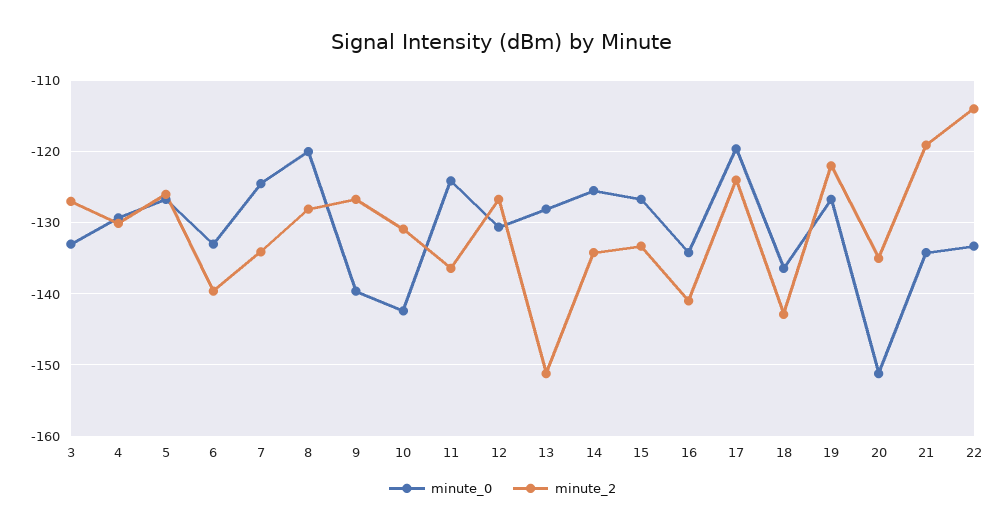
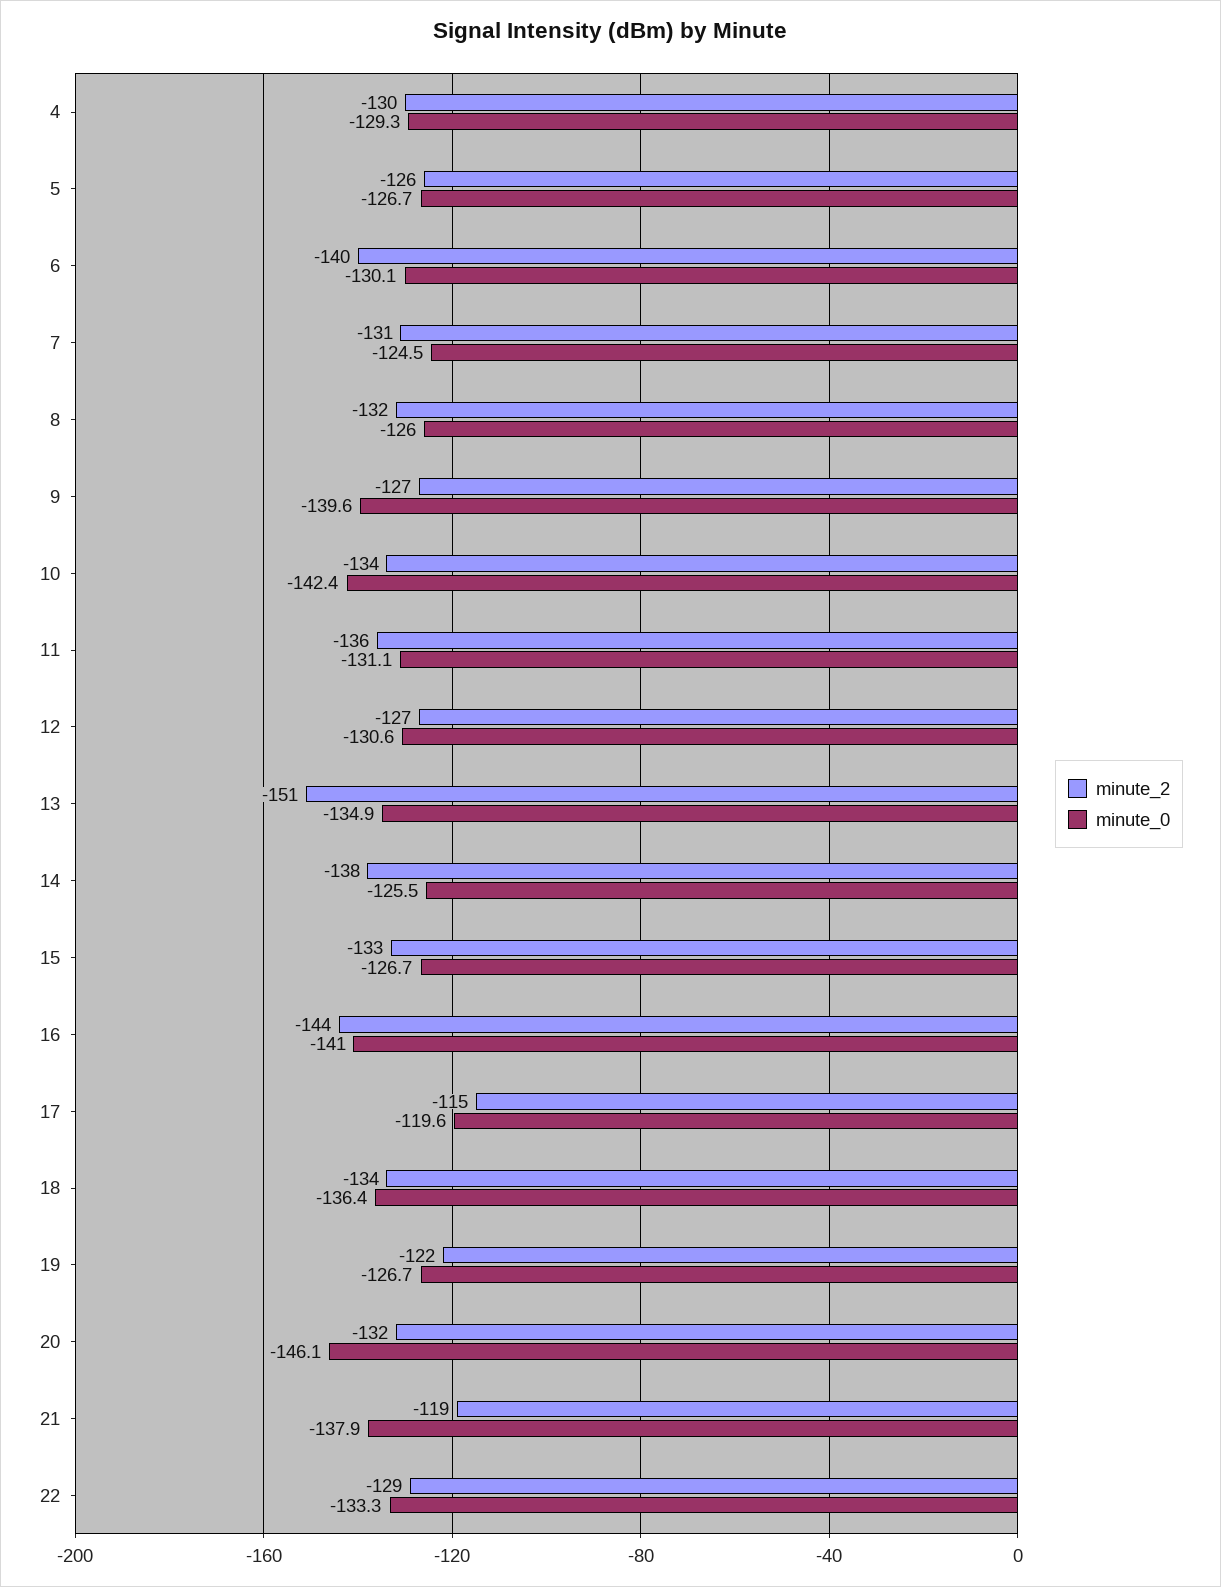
  {
    "minute_0": {
-     "3": -133,
      "4": -129.3,
      "5": -126.7,
-     "6": -133,
+     "6": -130.1,
      "7": -124.5,
-     "8": -120,
+     "8": -126,
      "9": -139.6,
      "10": -142.4,
-     "11": -124,
+     "11": -131.1,
      "12": -130.6,
-     "13": -128,
+     "13": -134.9,
      "14": -125.5,
      "15": -126.7,
-     "16": -134,
+     "16": -141,
      "17": -119.6,
      "18": -136.4,
      "19": -126.7,
-     "20": -151,
+     "20": -146.1,
-     "21": -134,
+     "21": -137.9,
      "22": -133.3
    },
    "minute_2": {
-     "3": -127,
      "4": -130,
      "5": -126,
      "6": -140,
-     "7": -134,
+     "7": -131,
-     "8": -128,
+     "8": -132,
      "9": -127,
-     "10": -131,
+     "10": -134,
      "11": -136,
      "12": -127,
      "13": -151,
-     "14": -134,
+     "14": -138,
      "15": -133,
-     "16": -141,
+     "16": -144,
-     "17": -124,
+     "17": -115,
-     "18": -143,
+     "18": -134,
      "19": -122,
-     "20": -135,
+     "20": -132,
      "21": -119,
-     "22": -114
+     "22": -129
    }
  }

